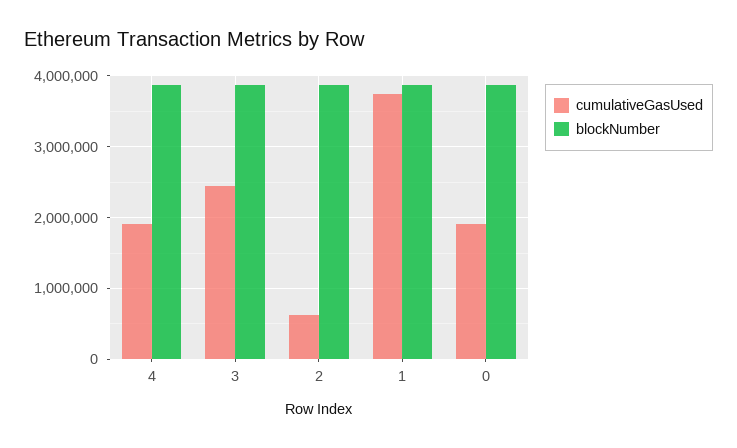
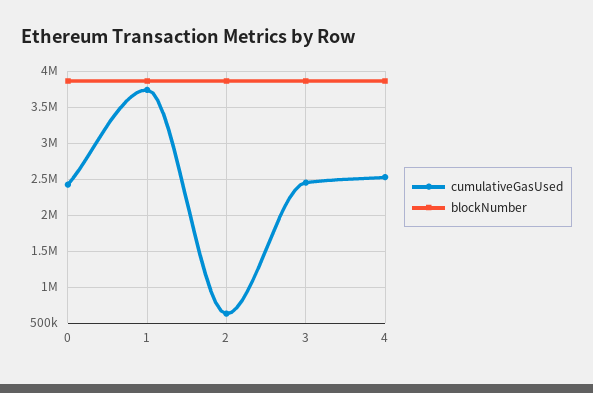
  {
    "cumulativeGasUsed": {
-     "4": 1900000,
+     "4": 2500000,
      "3": 2500000,
      "2": 600000,
      "1": 3700000,
-     "0": 1900000
+     "0": 2400000
    },
    "blockNumber": {
      "4": 3900000,
      "3": 3900000,
      "2": 3900000,
      "1": 3900000,
      "0": 3900000
    }
  }

